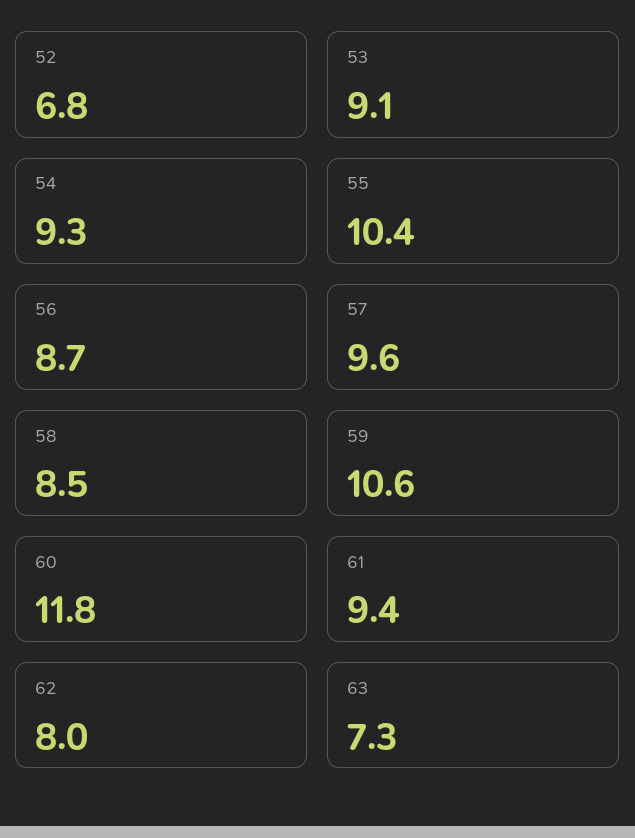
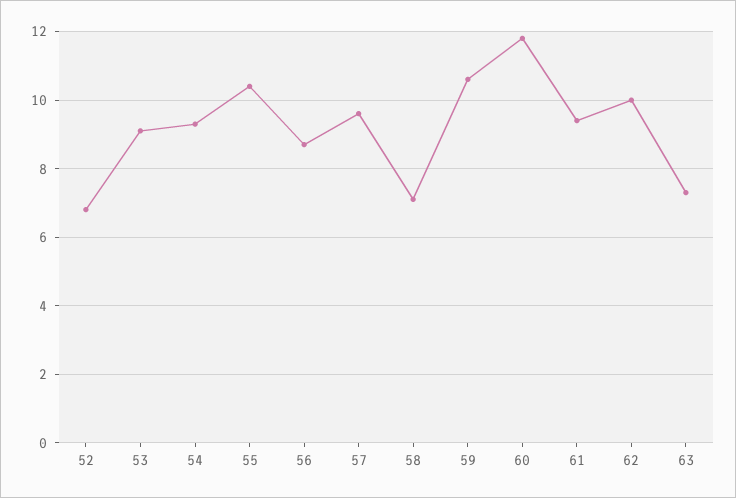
  {
    "52": 6.8,
    "53": 9.1,
    "54": 9.3,
    "55": 10.4,
    "56": 8.7,
    "57": 9.6,
-   "58": 8.5,
+   "58": 7,
    "59": 10.6,
    "60": 11.8,
    "61": 9.4,
-   "62": 8,
+   "62": 10,
    "63": 7.3
  }

